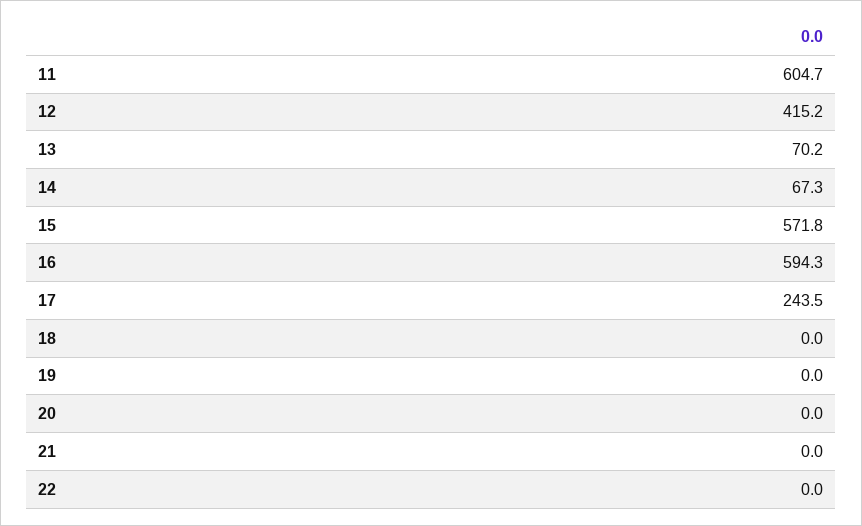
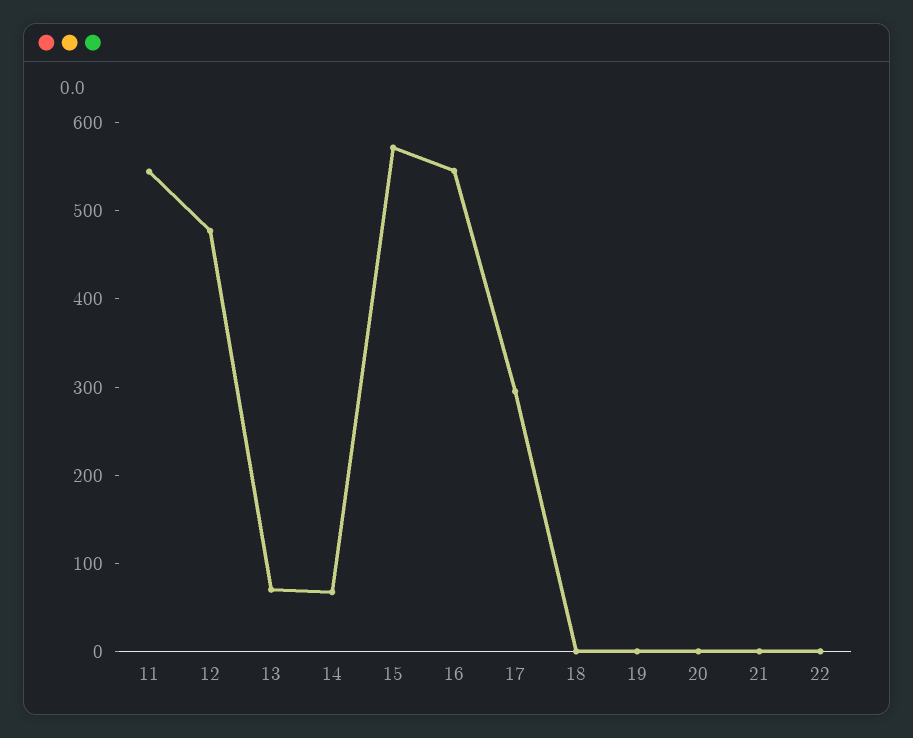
  {
-   "11": 604.7,
+   "11": 540,
-   "12": 415.2,
+   "12": 480,
    "13": 70.2,
    "14": 67.3,
    "15": 571.8,
-   "16": 594.3,
+   "16": 540,
-   "17": 243.5,
+   "17": 300,
    "18": 0,
    "19": 0,
    "20": 0,
    "21": 0,
    "22": 0
  }

